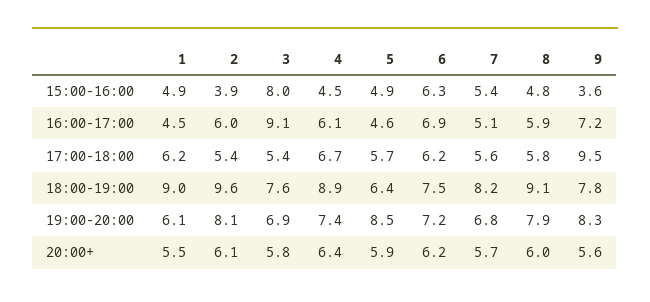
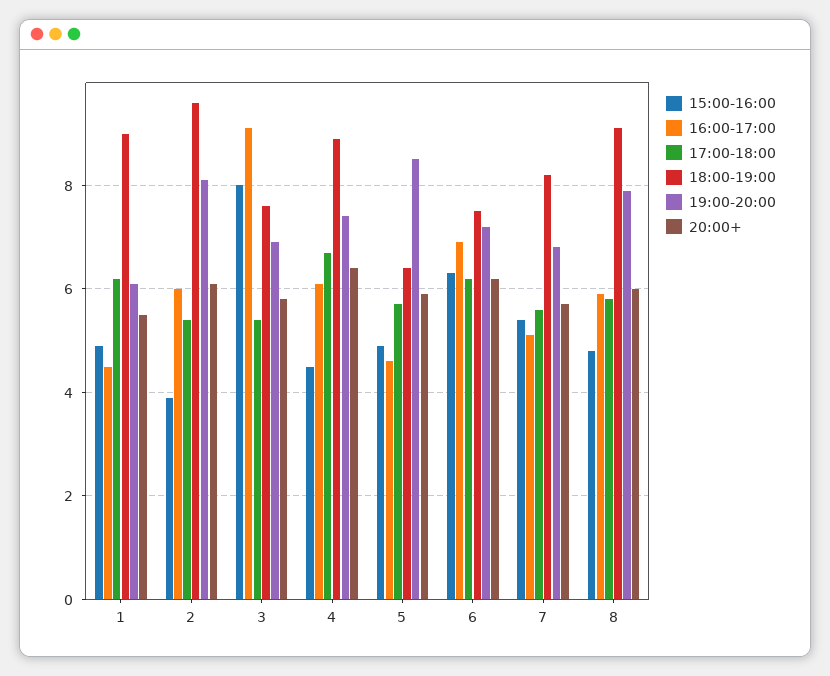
  {
    "15:00-16:00": {
      "1": 4.9,
      "2": 3.9,
      "3": 8,
      "4": 4.5,
      "5": 4.9,
      "6": 6.3,
      "7": 5.4,
-     "8": 4.8,
+     "8": 4.8
-     "9": 3.6
    },
    "16:00-17:00": {
      "1": 4.5,
      "2": 6,
      "3": 9.1,
      "4": 6.1,
      "5": 4.6,
      "6": 6.9,
      "7": 5.1,
-     "8": 5.9,
+     "8": 5.9
-     "9": 7.2
    },
    "17:00-18:00": {
      "1": 6.2,
      "2": 5.4,
      "3": 5.4,
      "4": 6.7,
      "5": 5.7,
      "6": 6.2,
      "7": 5.6,
-     "8": 5.8,
+     "8": 5.8
-     "9": 9.5
    },
    "18:00-19:00": {
      "1": 9,
      "2": 9.6,
      "3": 7.6,
      "4": 8.9,
      "5": 6.4,
      "6": 7.5,
      "7": 8.2,
-     "8": 9.1,
+     "8": 9.1
-     "9": 7.8
    },
    "19:00-20:00": {
      "1": 6.1,
      "2": 8.1,
      "3": 6.9,
      "4": 7.4,
      "5": 8.5,
      "6": 7.2,
      "7": 6.8,
-     "8": 7.9,
+     "8": 7.9
-     "9": 8.3
    },
    "20:00+": {
      "1": 5.5,
      "2": 6.1,
      "3": 5.8,
      "4": 6.4,
      "5": 5.9,
      "6": 6.2,
      "7": 5.7,
-     "8": 6,
+     "8": 6
-     "9": 5.6
    }
  }

